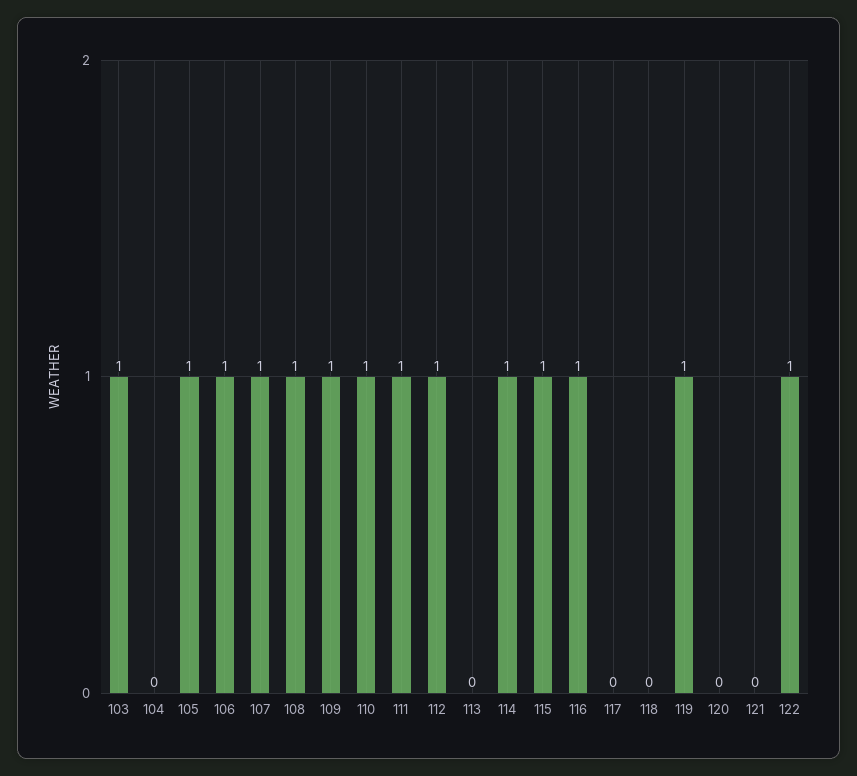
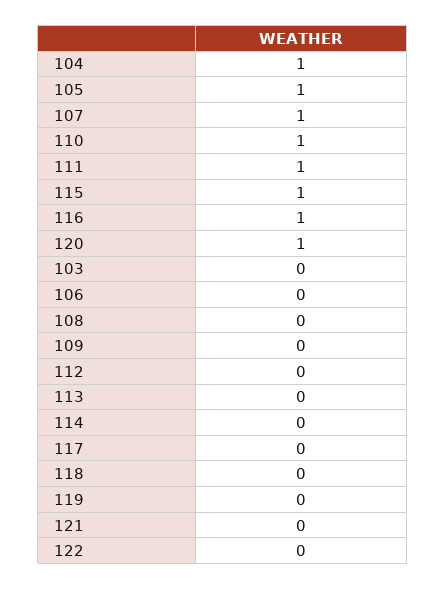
  {
-   "103": 1,
+   "103": 0,
-   "104": 0,
+   "104": 1,
    "105": 1,
-   "106": 1,
+   "106": 0,
    "107": 1,
-   "108": 1,
+   "108": 0,
-   "109": 1,
+   "109": 0,
    "110": 1,
    "111": 1,
-   "112": 1,
+   "112": 0,
    "113": 0,
-   "114": 1,
+   "114": 0,
    "115": 1,
    "116": 1,
    "117": 0,
    "118": 0,
-   "119": 1,
+   "119": 0,
-   "120": 0,
+   "120": 1,
    "121": 0,
-   "122": 1
+   "122": 0
  }

